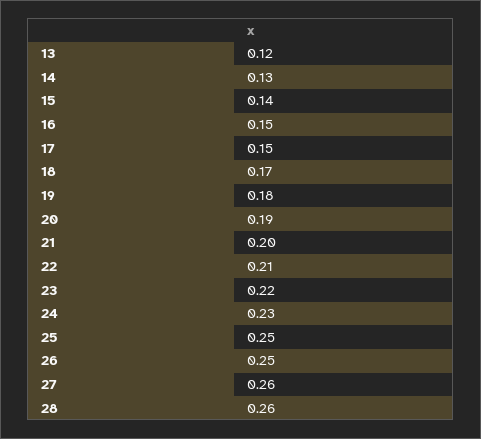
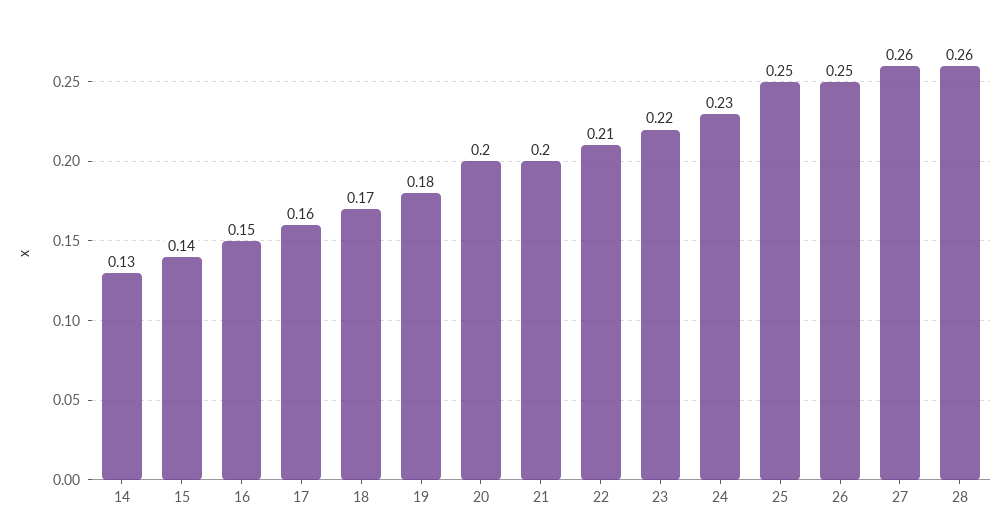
  {
-   "13": 0.12,
    "14": 0.13,
    "15": 0.14,
    "16": 0.15,
-   "17": 0.15,
+   "17": 0.16,
    "18": 0.17,
    "19": 0.18,
-   "20": 0.19,
+   "20": 0.2,
    "21": 0.2,
    "22": 0.21,
    "23": 0.22,
    "24": 0.23,
    "25": 0.25,
    "26": 0.25,
    "27": 0.26,
    "28": 0.26
  }

